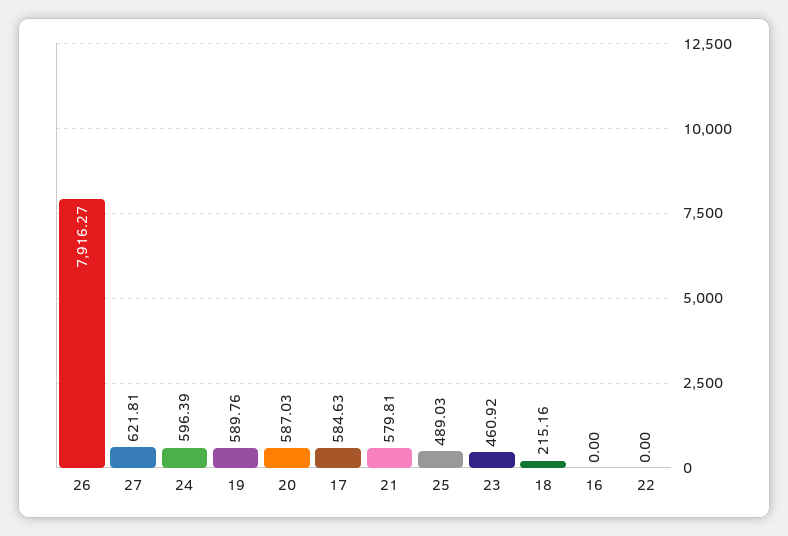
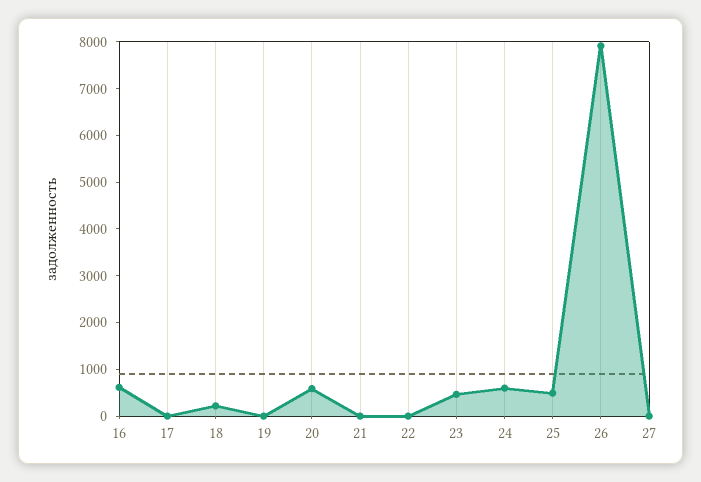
  {
    "26": 7916.27,
-   "27": 621.81,
+   "27": 0,
    "24": 596.39,
-   "19": 589.76,
+   "19": 0,
    "20": 587.03,
-   "17": 584.63,
+   "17": 0,
-   "21": 579.81,
+   "21": 0,
    "25": 489.03,
    "23": 460.92,
    "18": 215.16,
-   "16": 0,
+   "16": 600,
    "22": 0
  }

